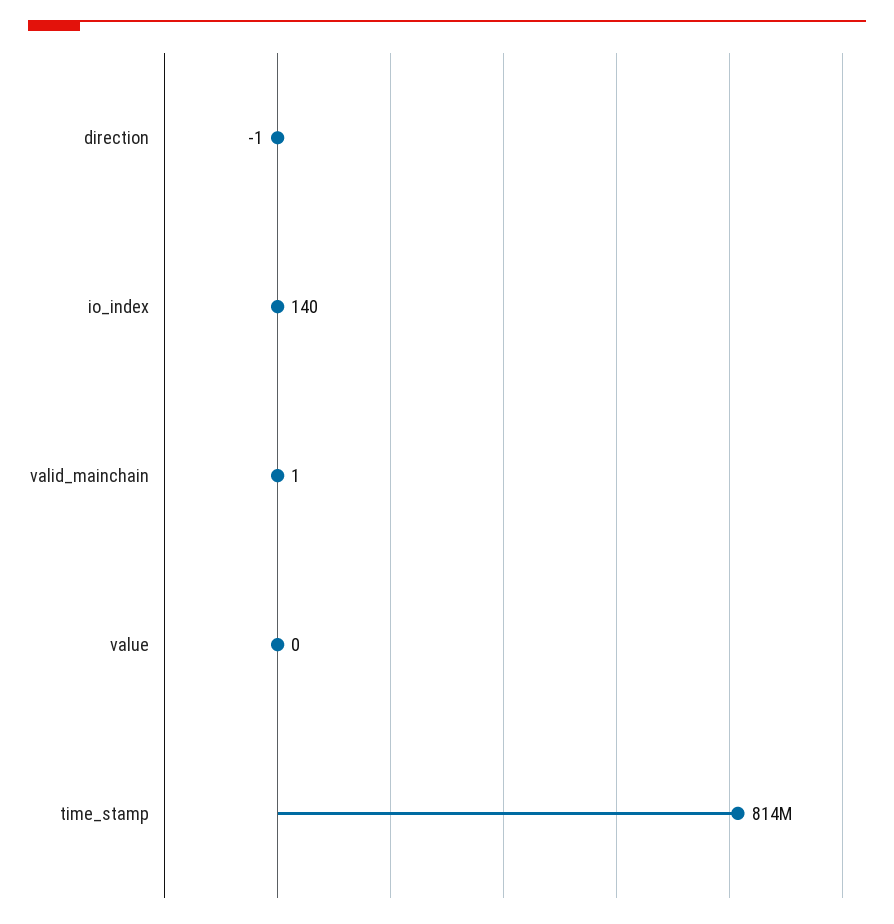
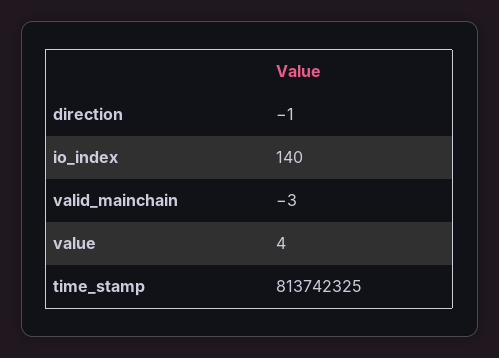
  {
    "direction": -1,
    "io_index": 140,
-   "valid_mainchain": 1,
+   "valid_mainchain": -3,
-   "value": 0,
+   "value": 4,
    "time_stamp": 813742325
  }

